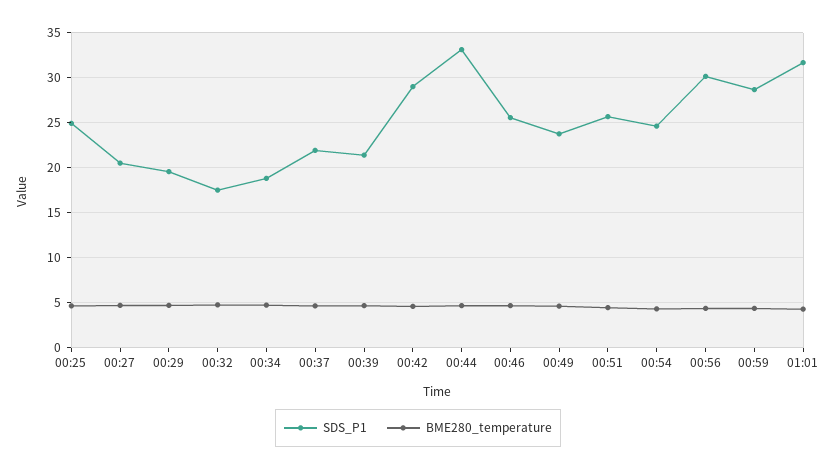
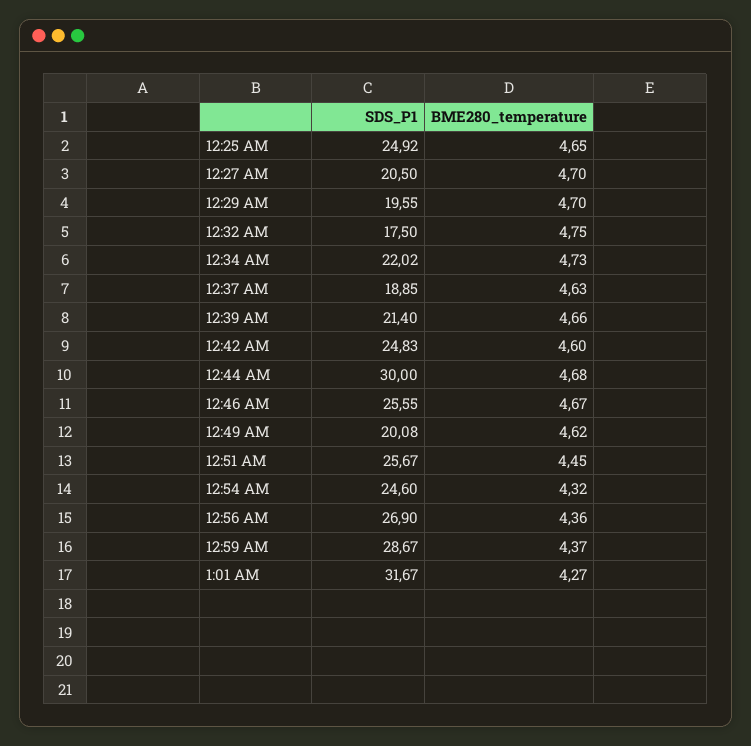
  {
    "SDS_P1": {
      "00:25": 24.92,
      "00:27": 20.5,
      "00:29": 19.55,
      "00:32": 17.5,
-     "00:34": 19,
+     "00:34": 22.02,
-     "00:37": 22,
+     "00:37": 18.85,
      "00:39": 21.4,
-     "00:42": 29,
+     "00:42": 24.83,
-     "00:44": 33,
+     "00:44": 30,
      "00:46": 25.55,
-     "00:49": 24,
+     "00:49": 20.08,
      "00:51": 25.67,
      "00:54": 24.6,
-     "00:56": 30,
+     "00:56": 26.9,
      "00:59": 28.67,
      "01:01": 31.67
    },
    "BME280_temperature": {
      "00:25": 4.65,
      "00:27": 4.7,
      "00:29": 4.7,
      "00:32": 4.75,
      "00:34": 4.73,
      "00:37": 4.63,
      "00:39": 4.66,
      "00:42": 4.6,
      "00:44": 4.68,
      "00:46": 4.67,
      "00:49": 4.62,
      "00:51": 4.45,
      "00:54": 4.32,
      "00:56": 4.36,
      "00:59": 4.37,
      "01:01": 4.27
    }
  }

